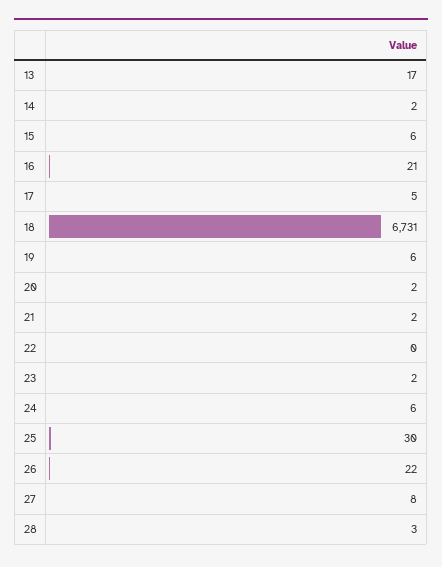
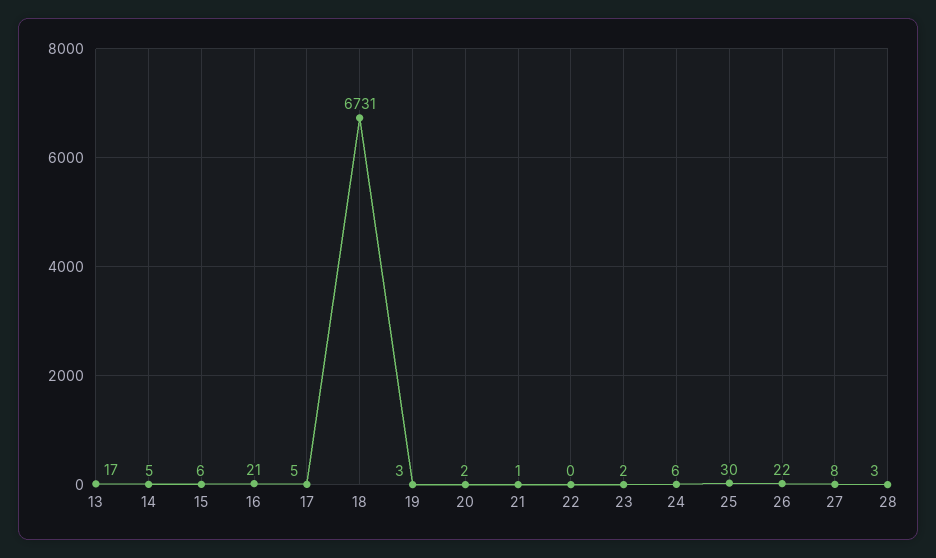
  {
    "13": 17,
-   "14": 2,
+   "14": 5,
    "15": 6,
    "16": 21,
    "17": 5,
    "18": 6731,
-   "19": 6,
+   "19": 3,
    "20": 2,
-   "21": 2,
+   "21": 1,
    "22": 0,
    "23": 2,
    "24": 6,
    "25": 30,
    "26": 22,
    "27": 8,
    "28": 3
  }

